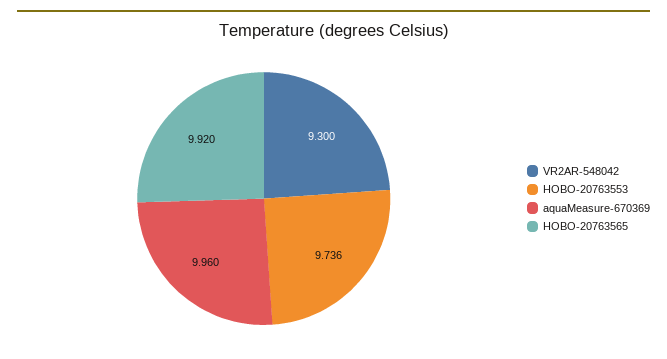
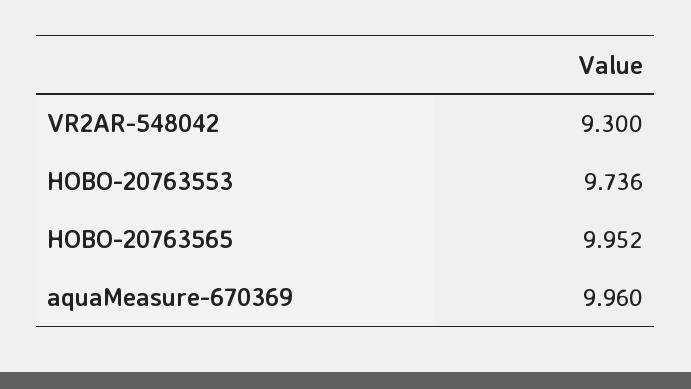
  {
    "VR2AR-548042": 9.3,
    "HOBO-20763553": 9.736,
    "aquaMeasure-670369": 9.96,
-   "HOBO-20763565": 9.92
+   "HOBO-20763565": 9.952
  }

